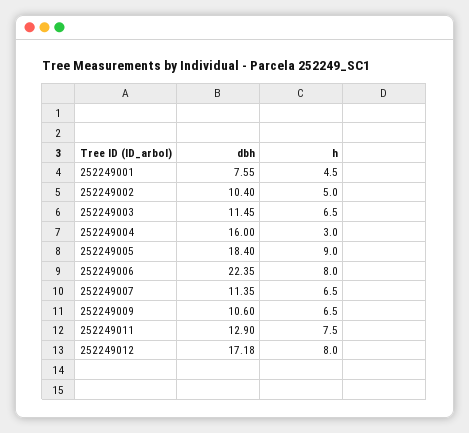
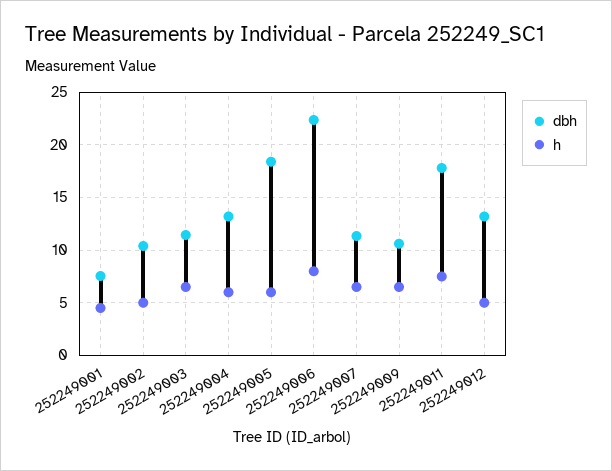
  {
    "dbh": {
      "252249001": 7.55,
      "252249002": 10.4,
      "252249003": 11.45,
-     "252249004": 16,
+     "252249004": 13,
      "252249005": 18.4,
      "252249006": 22.35,
      "252249007": 11.35,
      "252249009": 10.6,
-     "252249011": 12.9,
+     "252249011": 18,
-     "252249012": 17.18
+     "252249012": 13
    },
    "h": {
      "252249001": 4.5,
      "252249002": 5,
      "252249003": 6.5,
-     "252249004": 3,
+     "252249004": 6,
-     "252249005": 9,
+     "252249005": 6,
      "252249006": 8,
      "252249007": 6.5,
      "252249009": 6.5,
      "252249011": 7.5,
-     "252249012": 8
+     "252249012": 5
    }
  }

